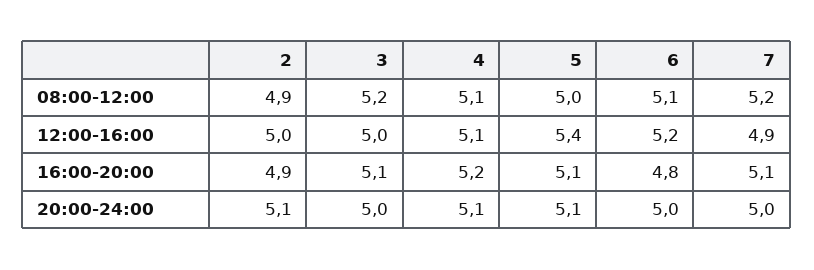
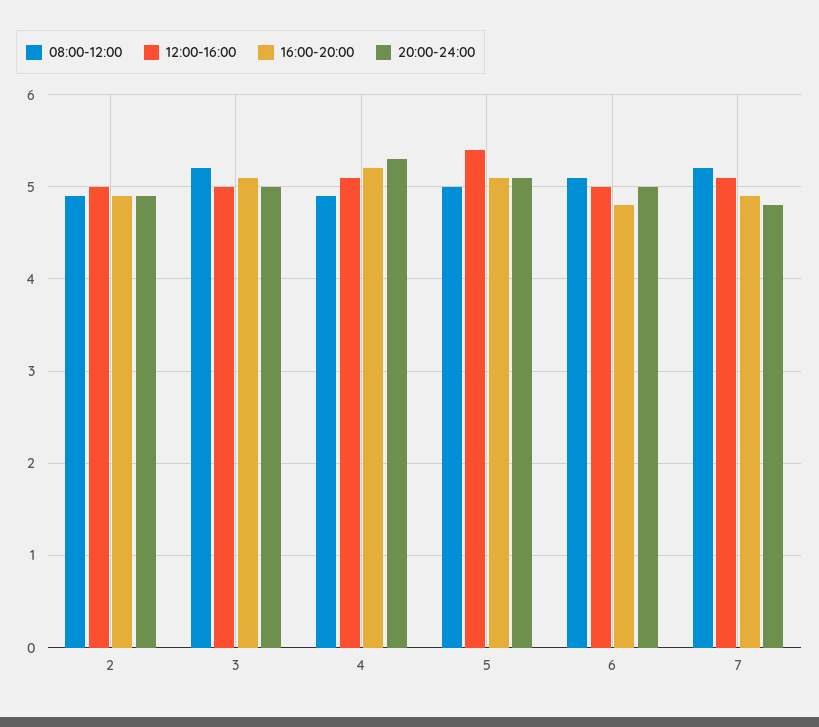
  {
    "08:00-12:00": {
      "2": 4.9,
      "3": 5.2,
-     "4": 5.1,
+     "4": 4.9,
      "5": 5,
      "6": 5.1,
      "7": 5.2
    },
    "12:00-16:00": {
      "2": 5,
      "3": 5,
      "4": 5.1,
      "5": 5.4,
-     "6": 5.2,
+     "6": 5,
-     "7": 4.9
+     "7": 5.1
    },
    "16:00-20:00": {
      "2": 4.9,
      "3": 5.1,
      "4": 5.2,
      "5": 5.1,
      "6": 4.8,
-     "7": 5.1
+     "7": 4.9
    },
    "20:00-24:00": {
-     "2": 5.1,
+     "2": 4.9,
      "3": 5,
-     "4": 5.1,
+     "4": 5.3,
      "5": 5.1,
      "6": 5,
-     "7": 5
+     "7": 4.8
    }
  }

